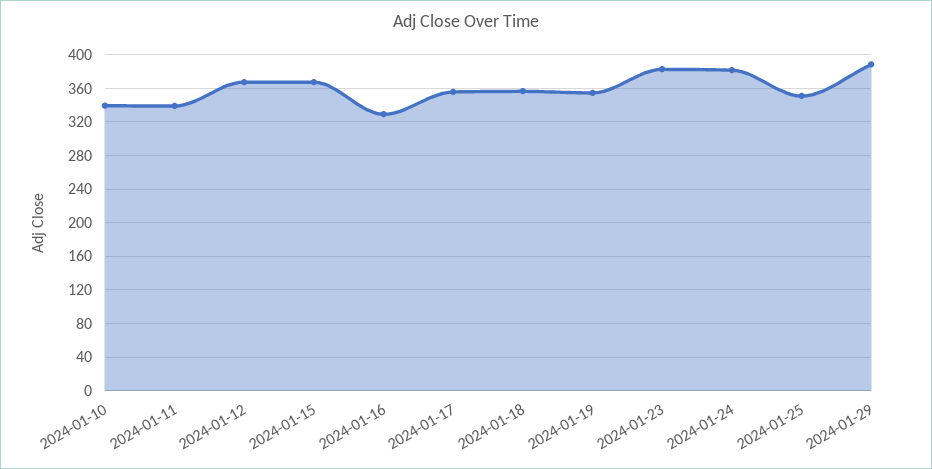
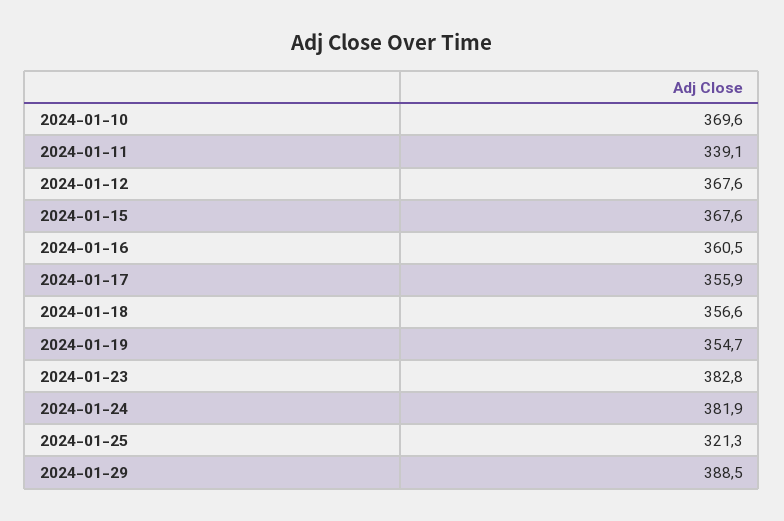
  {
-   "2024-01-10": 340,
+   "2024-01-10": 369.6,
    "2024-01-11": 339.1,
    "2024-01-12": 367.6,
    "2024-01-15": 367.6,
-   "2024-01-16": 330,
+   "2024-01-16": 360.5,
    "2024-01-17": 355.9,
    "2024-01-18": 356.6,
    "2024-01-19": 354.7,
    "2024-01-23": 382.8,
    "2024-01-24": 381.9,
-   "2024-01-25": 350,
+   "2024-01-25": 321.3,
    "2024-01-29": 388.5
  }

